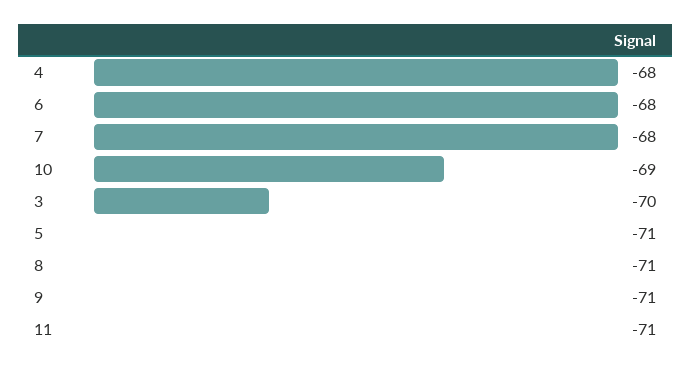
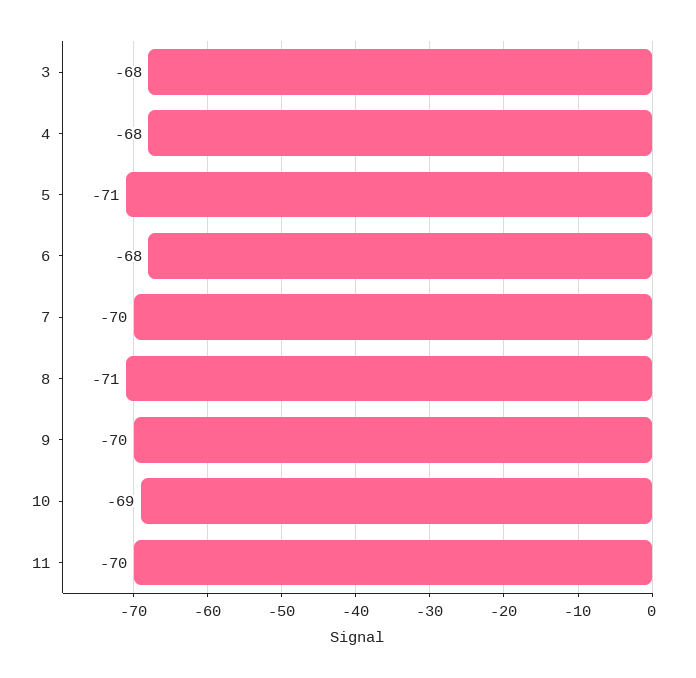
  {
    "4": -68,
    "6": -68,
-   "7": -68,
+   "7": -70,
    "10": -69,
-   "3": -70,
+   "3": -68,
    "5": -71,
    "8": -71,
-   "9": -71,
+   "9": -70,
-   "11": -71
+   "11": -70
  }

